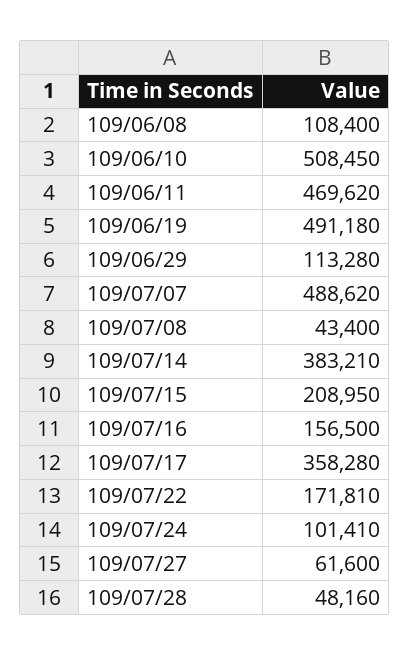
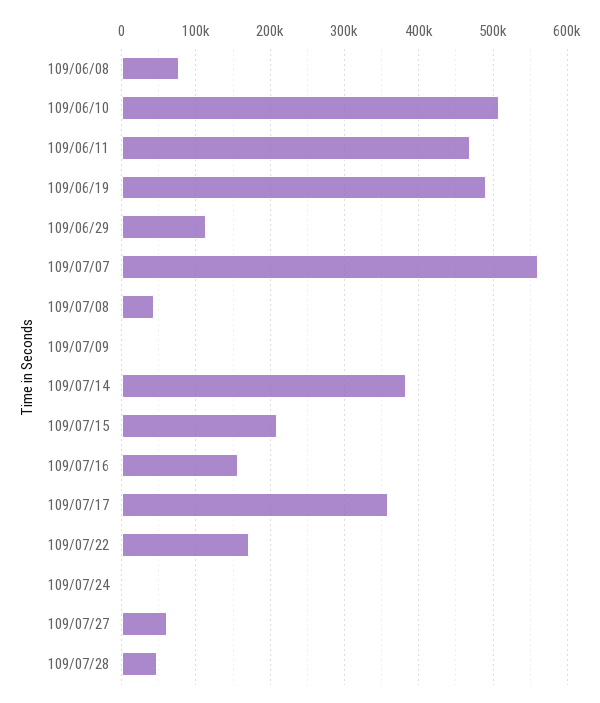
  {
-   "109/06/08": 108400,
+   "109/06/08": 80000,
    "109/06/10": 508450,
    "109/06/11": 469620,
    "109/06/19": 491180,
    "109/06/29": 113280,
-   "109/07/07": 488620,
+   "109/07/07": 560000,
    "109/07/08": 43400,
    "109/07/14": 383210,
    "109/07/15": 208950,
    "109/07/16": 156500,
    "109/07/17": 358280,
    "109/07/22": 171810,
-   "109/07/24": 101410,
+   "109/07/24": 0,
    "109/07/27": 61600,
-   "109/07/28": 48160
+   "109/07/28": 48160,
+   "109/07/09": 0
  }

